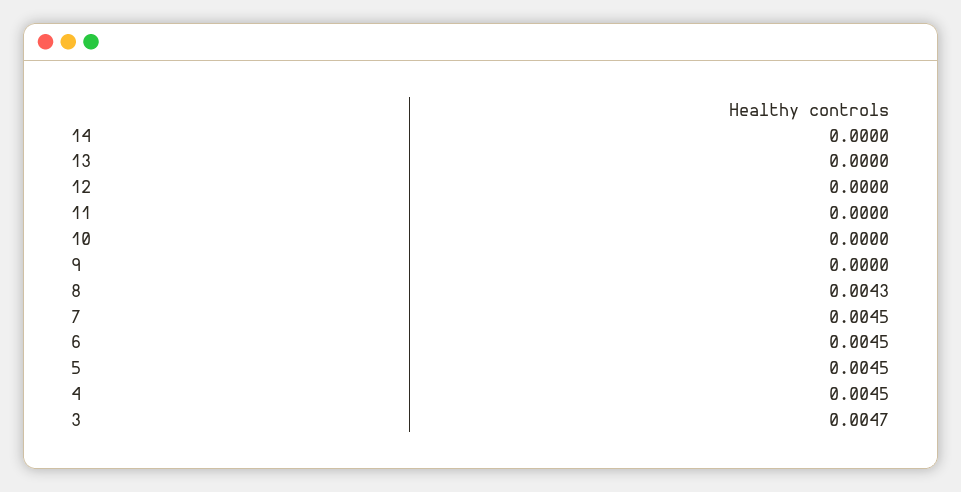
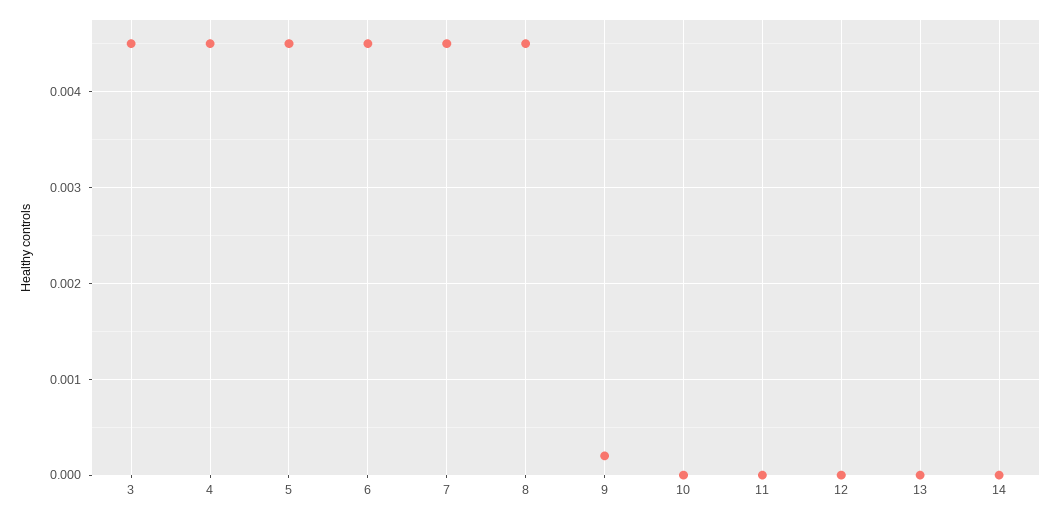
  {
    "14": 0,
    "13": 0,
    "12": 0,
    "11": 0,
    "10": 0,
-   "9": 0,
+   "9": 0.0002,
-   "8": 0.0043,
+   "8": 0.0045,
    "7": 0.0045,
    "6": 0.0045,
    "5": 0.0045,
    "4": 0.0045,
-   "3": 0.0047
+   "3": 0.0045
  }

